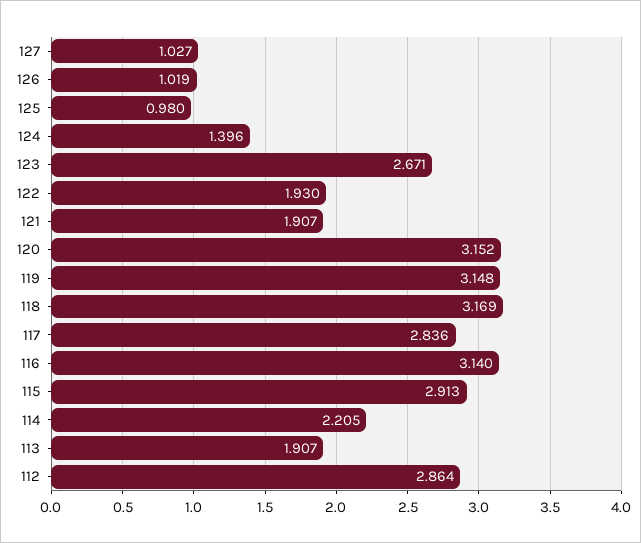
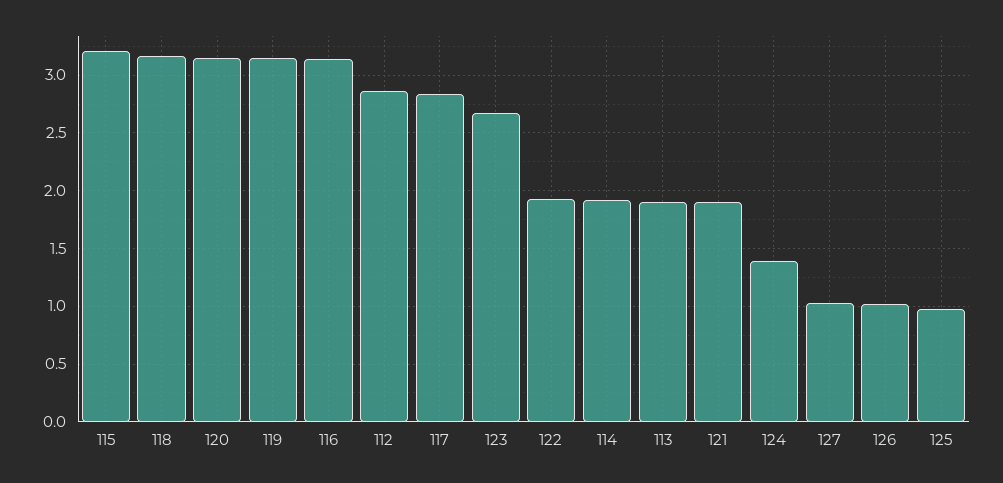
  {
    "127": 1.027,
    "126": 1.019,
    "125": 0.98,
    "124": 1.396,
    "123": 2.671,
    "122": 1.93,
    "121": 1.907,
    "120": 3.152,
    "119": 3.148,
    "118": 3.169,
    "117": 2.836,
    "116": 3.14,
-   "115": 2.913,
+   "115": 3.2,
-   "114": 2.205,
+   "114": 1.9,
    "113": 1.907,
    "112": 2.864
  }

